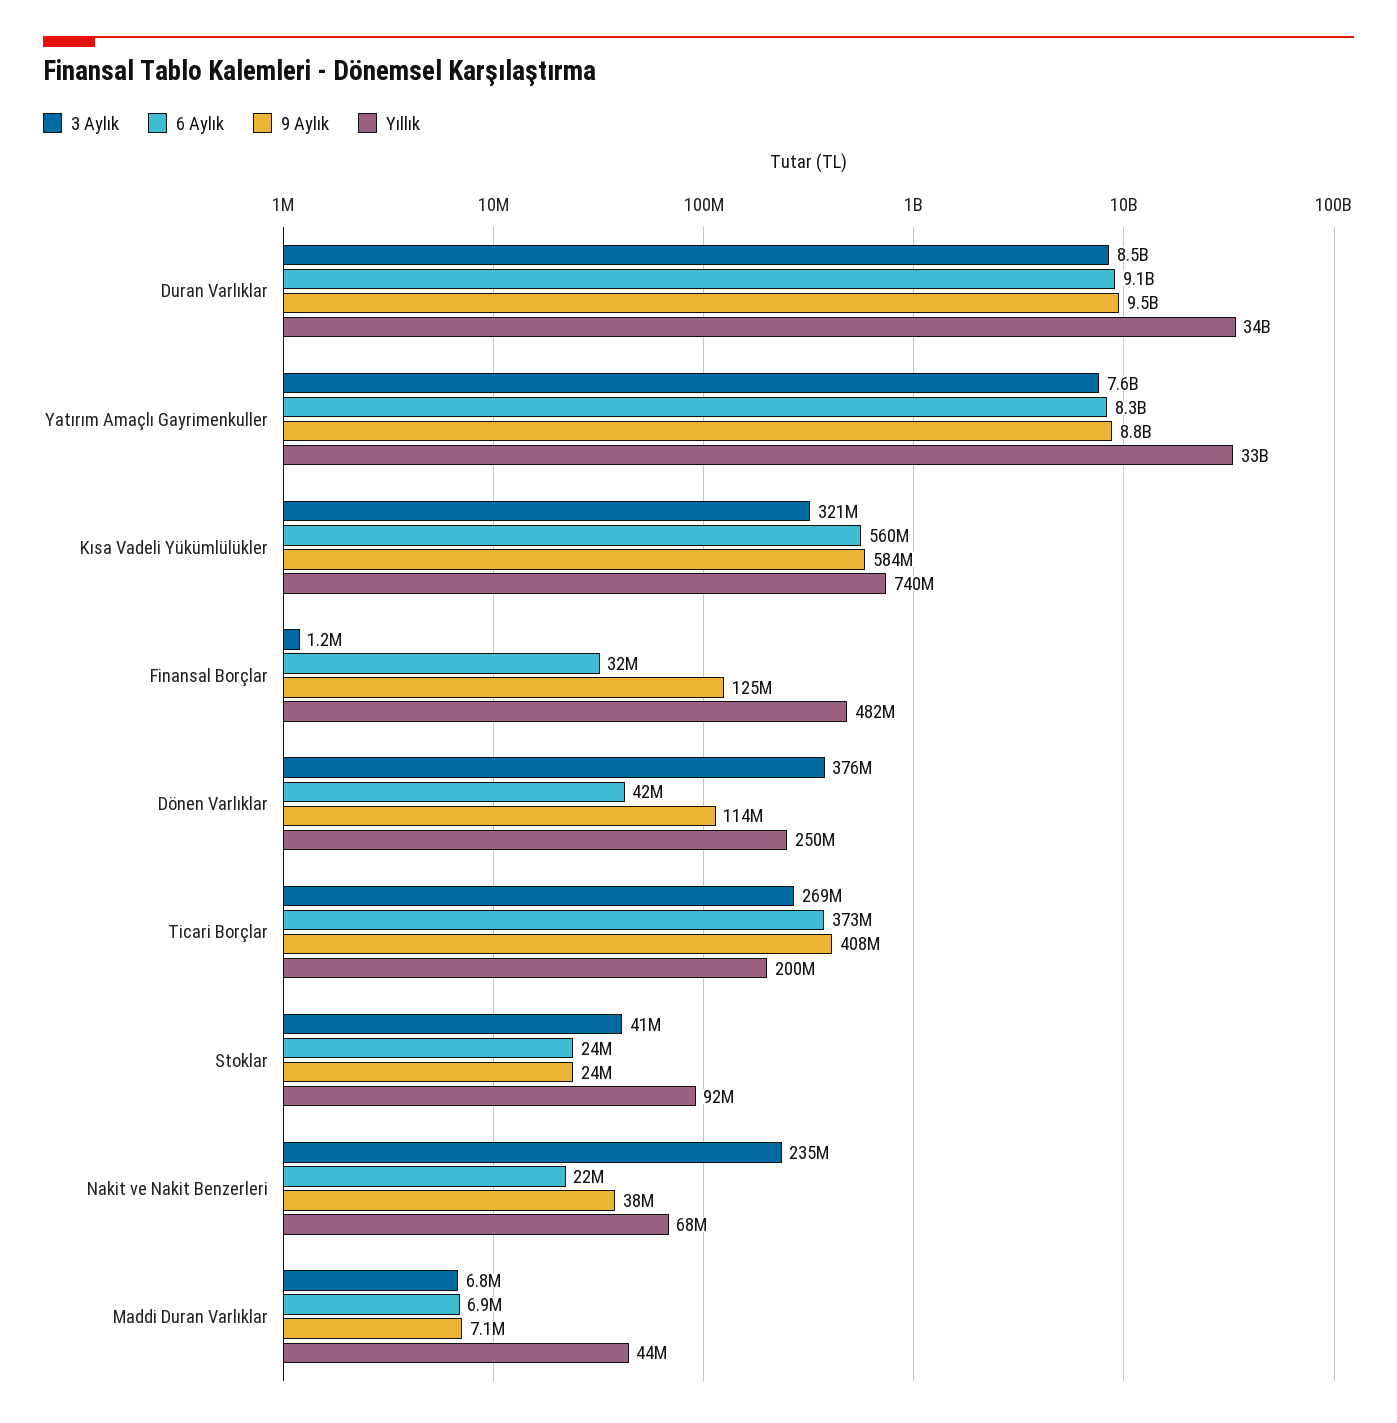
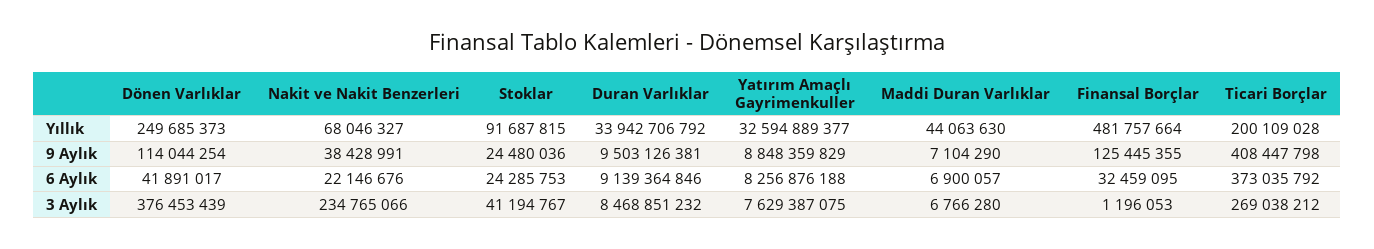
  {
    "3 Aylık": {
      "Duran Varlıklar": 8468851232,
      "Yatırım Amaçlı Gayrimenkuller": 7629387075,
-     "Kısa Vadeli Yükümlülükler": 321000000,
      "Finansal Borçlar": 1196053,
      "Dönen Varlıklar": 376453439,
      "Ticari Borçlar": 269038212,
      "Stoklar": 41194767,
      "Nakit ve Nakit Benzerleri": 234765066,
      "Maddi Duran Varlıklar": 6766280
    },
    "6 Aylık": {
      "Duran Varlıklar": 9139364846,
      "Yatırım Amaçlı Gayrimenkuller": 8256876188,
-     "Kısa Vadeli Yükümlülükler": 560000000,
      "Finansal Borçlar": 32459095,
      "Dönen Varlıklar": 41891017,
      "Ticari Borçlar": 373035792,
      "Stoklar": 24285753,
      "Nakit ve Nakit Benzerleri": 22146676,
      "Maddi Duran Varlıklar": 6900057
    },
    "9 Aylık": {
      "Duran Varlıklar": 9503126381,
      "Yatırım Amaçlı Gayrimenkuller": 8848359829,
-     "Kısa Vadeli Yükümlülükler": 584000000,
      "Finansal Borçlar": 125445355,
      "Dönen Varlıklar": 114044254,
      "Ticari Borçlar": 408447798,
      "Stoklar": 24480036,
      "Nakit ve Nakit Benzerleri": 38428991,
      "Maddi Duran Varlıklar": 7104290
    },
    "Yıllık": {
      "Duran Varlıklar": 33942706792,
      "Yatırım Amaçlı Gayrimenkuller": 32594889377,
-     "Kısa Vadeli Yükümlülükler": 740000000,
      "Finansal Borçlar": 481757664,
      "Dönen Varlıklar": 249685373,
      "Ticari Borçlar": 200109028,
      "Stoklar": 91687815,
      "Nakit ve Nakit Benzerleri": 68046327,
      "Maddi Duran Varlıklar": 44063630
    }
  }

